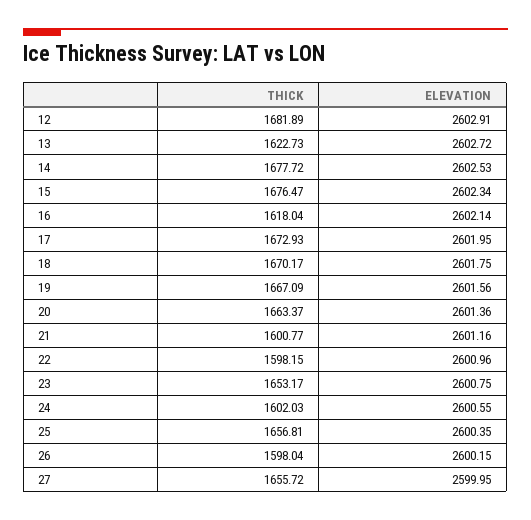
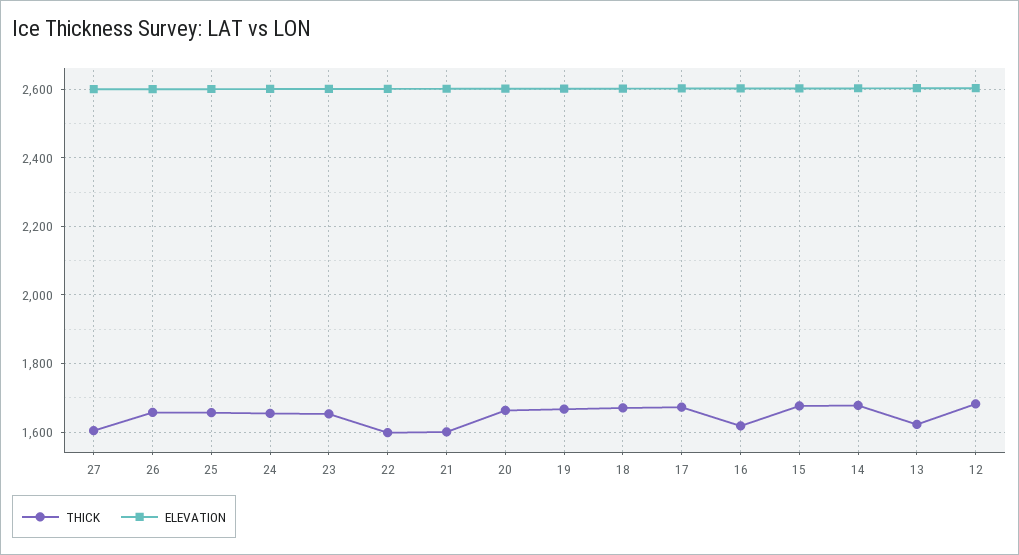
  {
    "THICK": {
      "12": 1681.89,
      "13": 1622.73,
      "14": 1677.72,
      "15": 1676.47,
      "16": 1618.04,
      "17": 1672.93,
      "18": 1670.17,
      "19": 1667.09,
      "20": 1663.37,
      "21": 1600.77,
      "22": 1598.15,
      "23": 1653.17,
-     "24": 1602.03,
+     "24": 1660,
      "25": 1656.81,
-     "26": 1598.04,
+     "26": 1660,
-     "27": 1655.72
+     "27": 1600
    },
    "ELEVATION": {
      "12": 2602.91,
      "13": 2602.72,
      "14": 2602.53,
      "15": 2602.34,
      "16": 2602.14,
      "17": 2601.95,
      "18": 2601.75,
      "19": 2601.56,
      "20": 2601.36,
      "21": 2601.16,
      "22": 2600.96,
      "23": 2600.75,
      "24": 2600.55,
      "25": 2600.35,
      "26": 2600.15,
      "27": 2599.95
    }
  }

